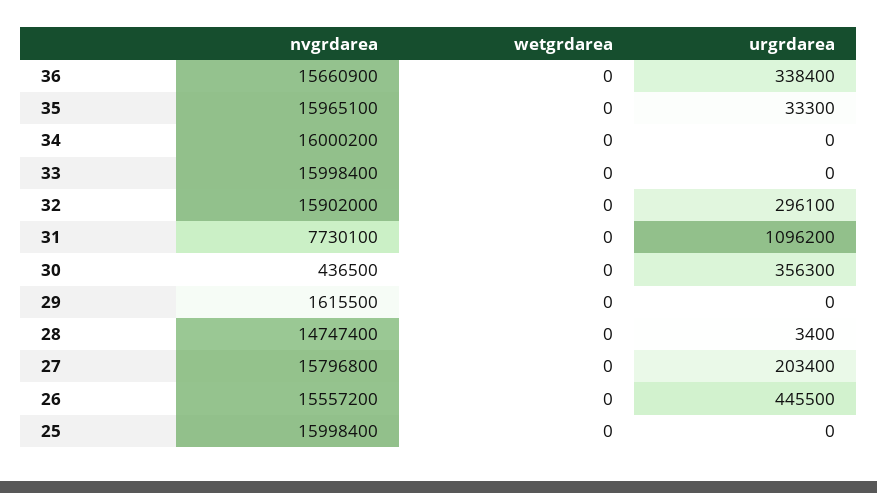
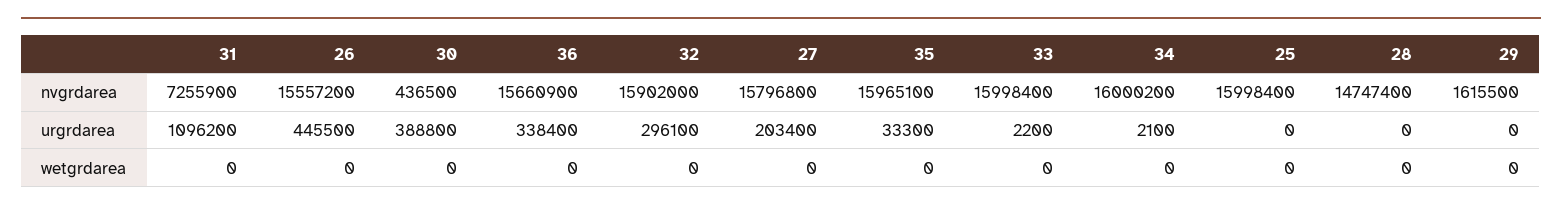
  {
    "nvgrdarea": {
      "36": 15660900,
      "35": 15965100,
      "34": 16000200,
      "33": 15998400,
      "32": 15902000,
-     "31": 7730100,
+     "31": 7255900,
      "30": 436500,
      "29": 1615500,
      "28": 14747400,
      "27": 15796800,
      "26": 15557200,
      "25": 15998400
    },
    "wetgrdarea": {
      "36": 0,
      "35": 0,
      "34": 0,
      "33": 0,
      "32": 0,
      "31": 0,
      "30": 0,
      "29": 0,
      "28": 0,
      "27": 0,
      "26": 0,
      "25": 0
    },
    "urgrdarea": {
      "36": 338400,
      "35": 33300,
-     "34": 0,
+     "34": 2100,
-     "33": 0,
+     "33": 2200,
      "32": 296100,
      "31": 1096200,
-     "30": 356300,
+     "30": 388800,
      "29": 0,
-     "28": 3400,
+     "28": 0,
      "27": 203400,
      "26": 445500,
      "25": 0
    }
  }

